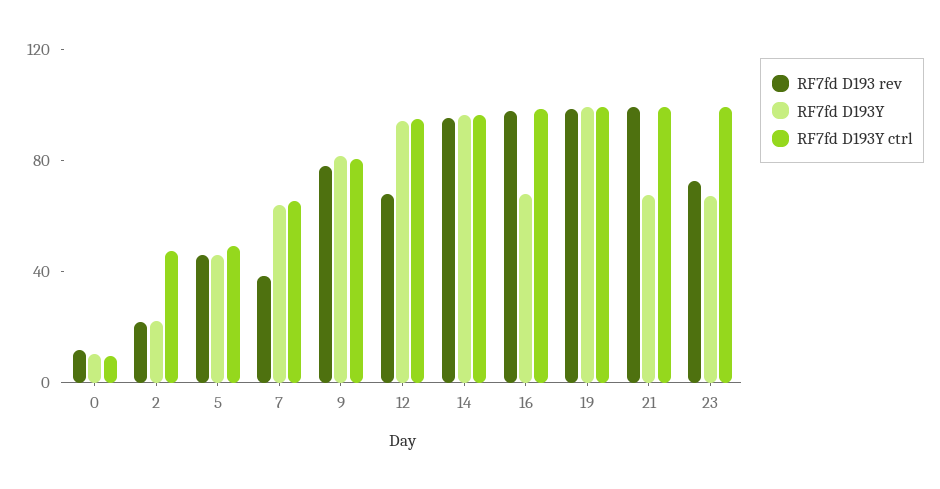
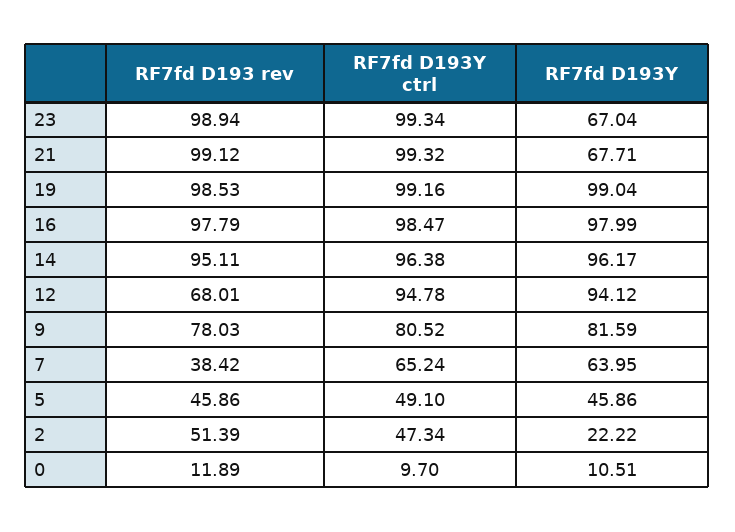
  {
    "RF7fd D193 rev": {
      "0": 11.89,
-     "2": 20,
+     "2": 51.39,
      "5": 45.86,
      "7": 38.42,
      "9": 78.03,
      "12": 68.01,
      "14": 95.11,
      "16": 97.79,
      "19": 98.53,
      "21": 99.12,
-     "23": 70
+     "23": 98.94
    },
    "RF7fd D193Y": {
      "0": 10.51,
      "2": 22.22,
      "5": 45.86,
      "7": 63.95,
      "9": 81.59,
      "12": 94.12,
      "14": 96.17,
-     "16": 70,
+     "16": 97.99,
      "19": 99.04,
      "21": 67.71,
      "23": 67.04
    },
    "RF7fd D193Y ctrl": {
      "0": 9.7,
      "2": 47.34,
      "5": 49.1,
      "7": 65.24,
      "9": 80.52,
      "12": 94.78,
      "14": 96.38,
      "16": 98.47,
      "19": 99.16,
      "21": 99.32,
      "23": 99.34
    }
  }

